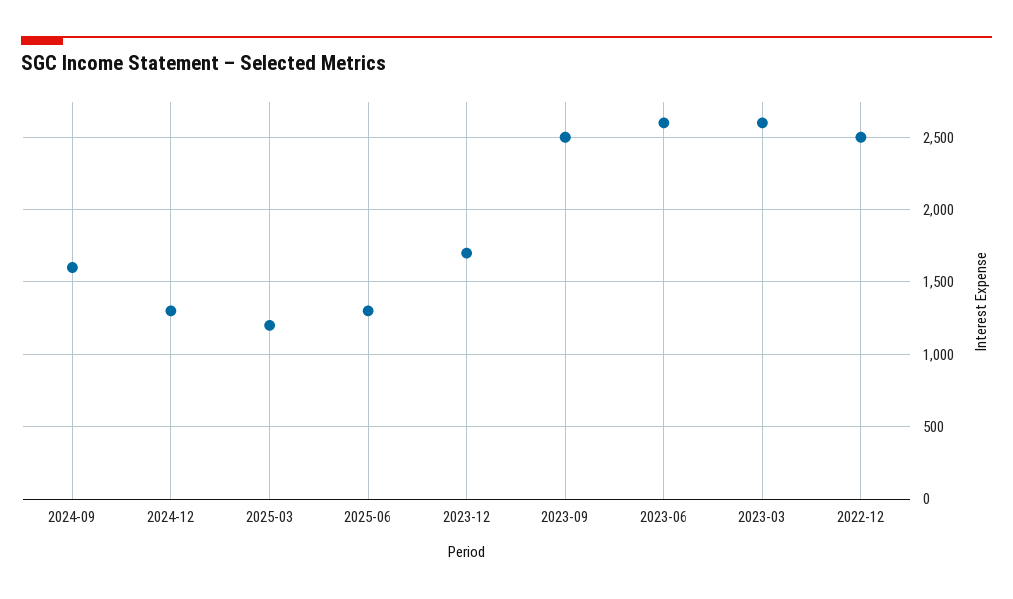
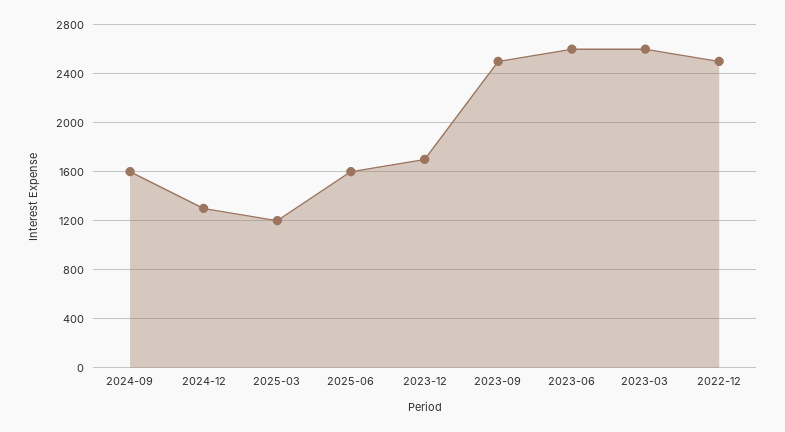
  {
    "2024-09": 1600,
    "2024-12": 1300,
    "2025-03": 1200,
-   "2025-06": 1300,
+   "2025-06": 1600,
    "2023-12": 1700,
    "2023-09": 2500,
    "2023-06": 2600,
    "2023-03": 2600,
    "2022-12": 2500
  }

